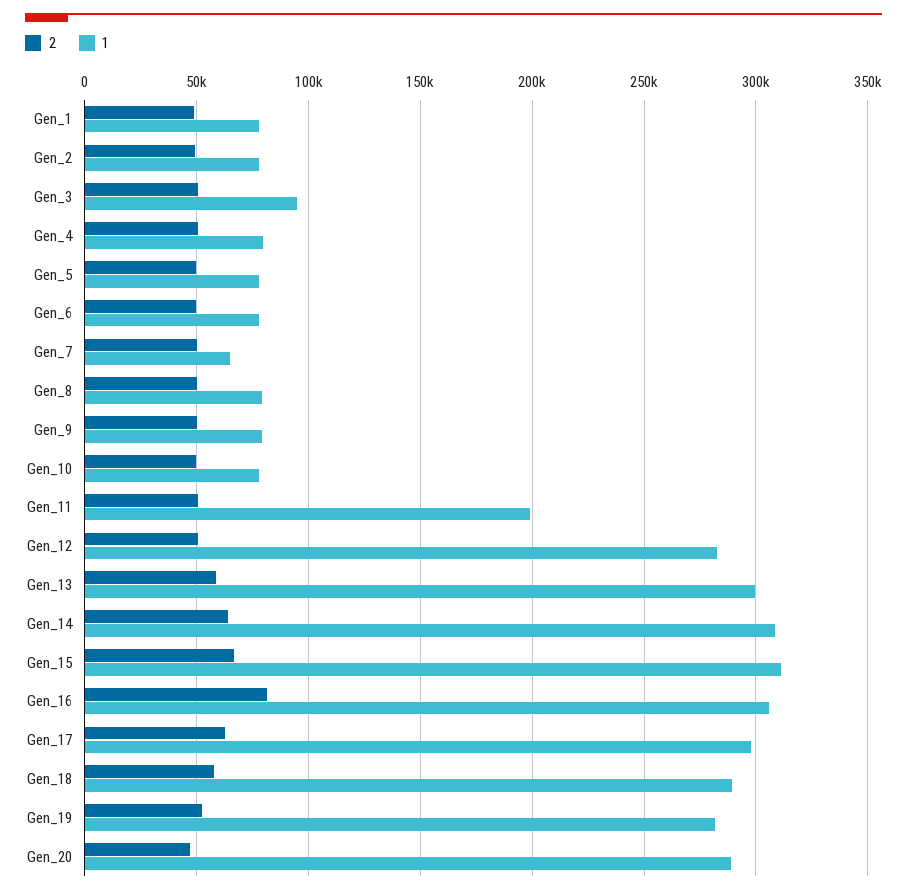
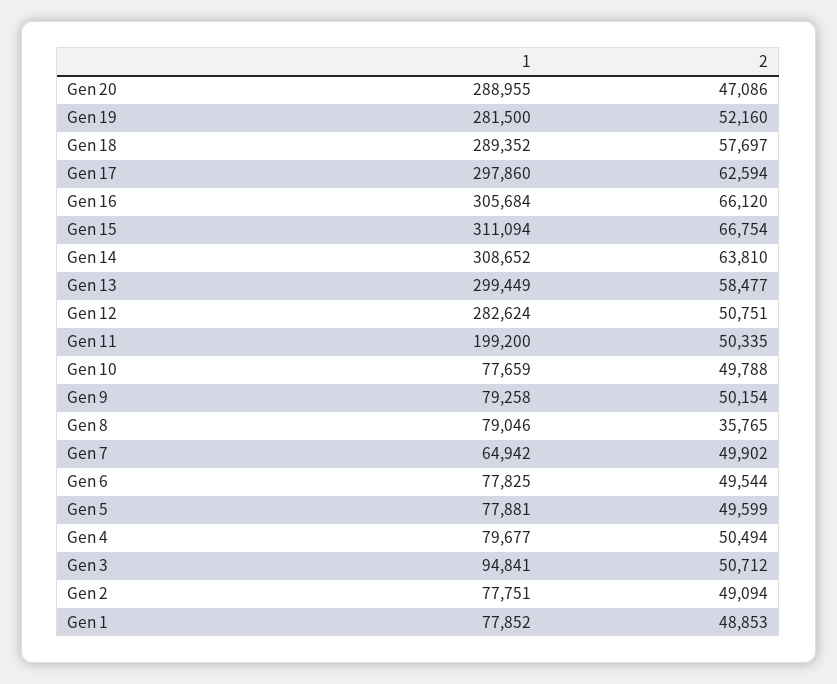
  {
    "2": {
      "Gen_1": 48853,
      "Gen_2": 49094,
      "Gen_3": 50712,
      "Gen_4": 50494,
      "Gen_5": 49599,
      "Gen_6": 49544,
      "Gen_7": 49902,
-     "Gen_8": 50000,
+     "Gen_8": 35765,
      "Gen_9": 50154,
      "Gen_10": 49788,
      "Gen_11": 50335,
      "Gen_12": 50751,
      "Gen_13": 58477,
      "Gen_14": 63810,
      "Gen_15": 66754,
-     "Gen_16": 80000,
+     "Gen_16": 66120,
      "Gen_17": 62594,
      "Gen_18": 57697,
      "Gen_19": 52160,
      "Gen_20": 47086
    },
    "1": {
      "Gen_1": 77852,
      "Gen_2": 77751,
      "Gen_3": 94841,
      "Gen_4": 79677,
      "Gen_5": 77881,
      "Gen_6": 77825,
      "Gen_7": 64942,
      "Gen_8": 79046,
      "Gen_9": 79258,
      "Gen_10": 77659,
      "Gen_11": 199200,
      "Gen_12": 282624,
      "Gen_13": 299449,
      "Gen_14": 308652,
      "Gen_15": 311094,
      "Gen_16": 305684,
      "Gen_17": 297860,
      "Gen_18": 289352,
      "Gen_19": 281500,
      "Gen_20": 288955
    }
  }

